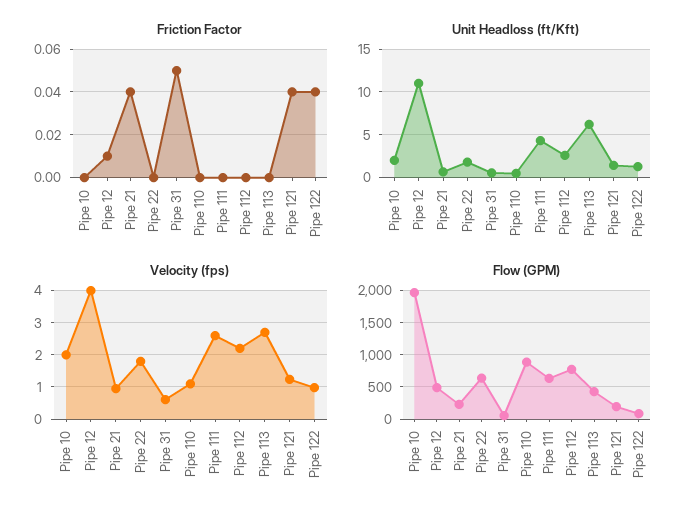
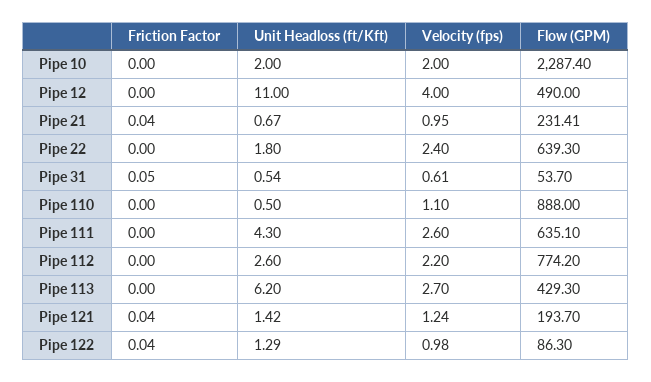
  {
    "Friction Factor": {
      "Pipe 10": 0,
-     "Pipe 12": 0.01,
+     "Pipe 12": 0,
      "Pipe 21": 0.04,
      "Pipe 22": 0,
      "Pipe 31": 0.05,
      "Pipe 110": 0,
      "Pipe 111": 0,
      "Pipe 112": 0,
      "Pipe 113": 0,
      "Pipe 121": 0.04,
      "Pipe 122": 0.04
    },
    "Unit Headloss (ft/Kft)": {
      "Pipe 10": 2,
      "Pipe 12": 11,
      "Pipe 21": 0.67,
      "Pipe 22": 1.8,
      "Pipe 31": 0.54,
      "Pipe 110": 0.5,
      "Pipe 111": 4.3,
      "Pipe 112": 2.6,
      "Pipe 113": 6.2,
      "Pipe 121": 1.42,
      "Pipe 122": 1.29
    },
    "Velocity (fps)": {
      "Pipe 10": 2,
      "Pipe 12": 4,
      "Pipe 21": 0.95,
-     "Pipe 22": 1.8,
+     "Pipe 22": 2.4,
      "Pipe 31": 0.61,
      "Pipe 110": 1.1,
      "Pipe 111": 2.6,
      "Pipe 112": 2.2,
      "Pipe 113": 2.7,
      "Pipe 121": 1.24,
      "Pipe 122": 0.98
    },
    "Flow (GPM)": {
-     "Pipe 10": 2000,
+     "Pipe 10": 2287.4,
      "Pipe 12": 490,
      "Pipe 21": 231.41,
      "Pipe 22": 639.3,
      "Pipe 31": 53.7,
      "Pipe 110": 888,
      "Pipe 111": 635.1,
      "Pipe 112": 774.2,
      "Pipe 113": 429.3,
      "Pipe 121": 193.7,
      "Pipe 122": 86.3
    }
  }

